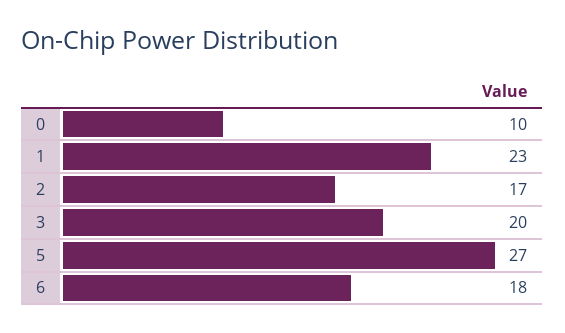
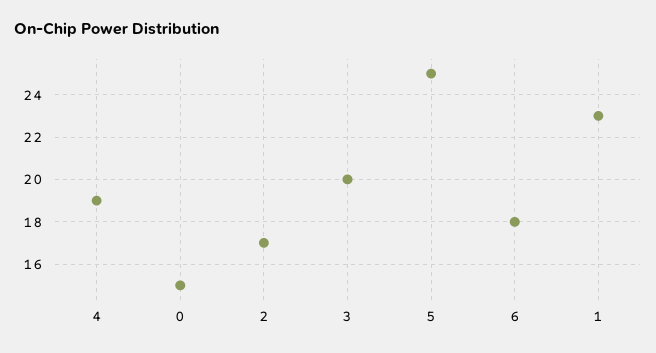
  {
-   "0": 10,
+   "0": 15,
    "1": 23,
    "2": 17,
    "3": 20,
-   "5": 27,
+   "5": 25,
-   "6": 18
+   "6": 18,
+   "4": 19
  }

